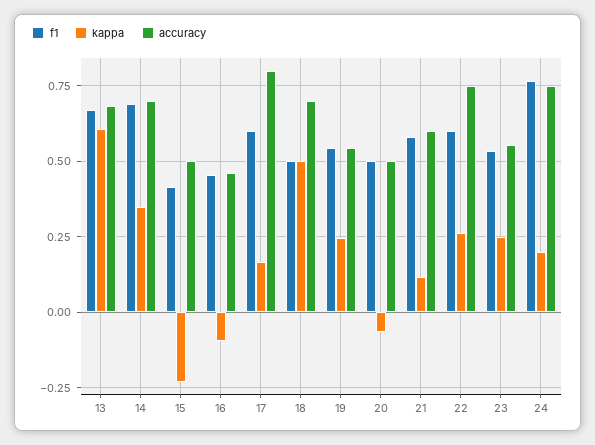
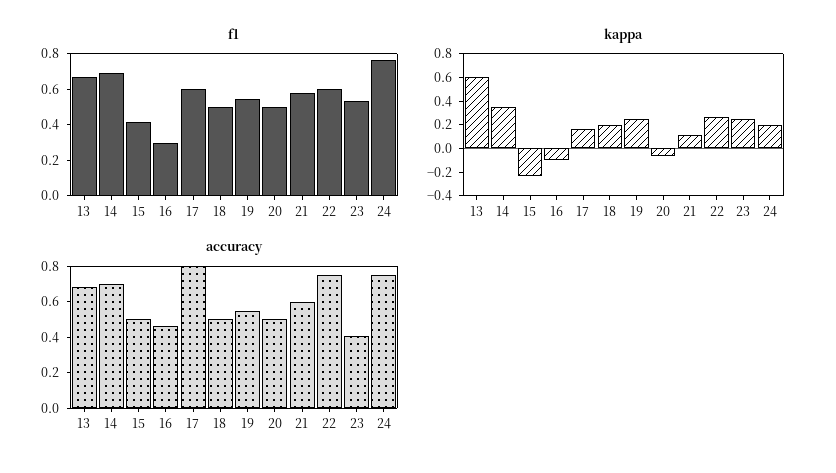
  {
    "f1": {
      "13": 0.675,
      "14": 0.7,
      "15": 0.425,
-     "16": 0.45,
+     "16": 0.3,
      "17": 0.6,
      "18": 0.5,
      "19": 0.55,
      "20": 0.5,
      "21": 0.575,
      "22": 0.6,
      "23": 0.525,
      "24": 0.775
    },
    "kappa": {
      "13": 0.6,
      "14": 0.35,
      "15": -0.225,
      "16": -0.1,
      "17": 0.175,
-     "18": 0.5,
+     "18": 0.2,
      "19": 0.25,
      "20": -0.075,
      "21": 0.125,
      "22": 0.275,
      "23": 0.25,
      "24": 0.2
    },
    "accuracy": {
      "13": 0.675,
      "14": 0.7,
      "15": 0.5,
      "16": 0.45,
      "17": 0.8,
-     "18": 0.7,
+     "18": 0.5,
      "19": 0.55,
      "20": 0.5,
      "21": 0.6,
      "22": 0.75,
-     "23": 0.55,
+     "23": 0.4,
      "24": 0.75
    }
  }

